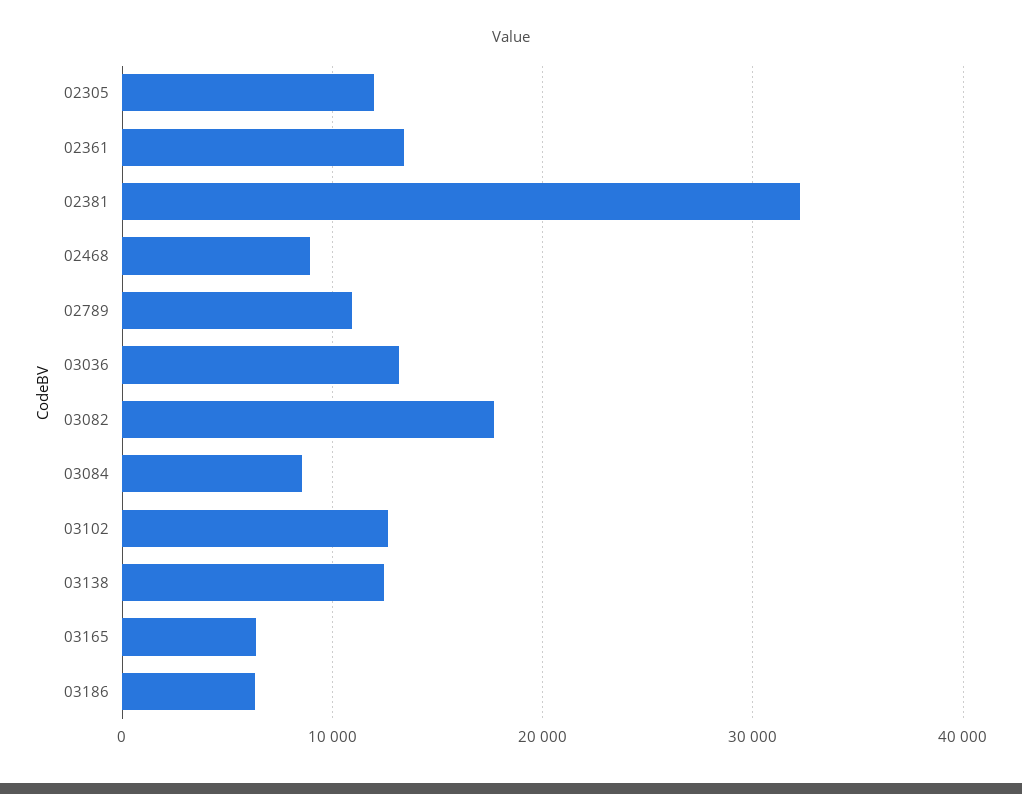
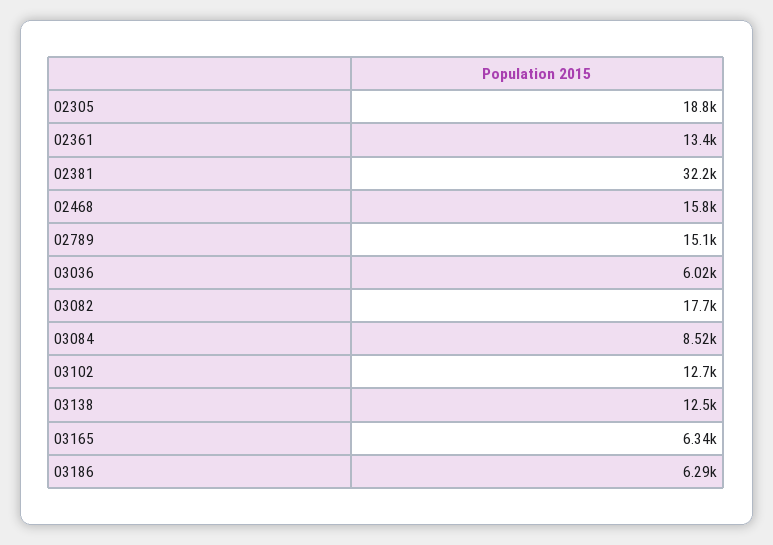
  {
-   "02305": 12000,
+   "02305": 18800,
    "02361": 13400,
    "02381": 32200,
-   "02468": 9000,
+   "02468": 15800,
-   "02789": 11000,
+   "02789": 15100,
-   "03036": 13000,
+   "03036": 6020,
    "03082": 17700,
    "03084": 8520,
    "03102": 12700,
    "03138": 12500,
    "03165": 6340,
    "03186": 6290
  }

